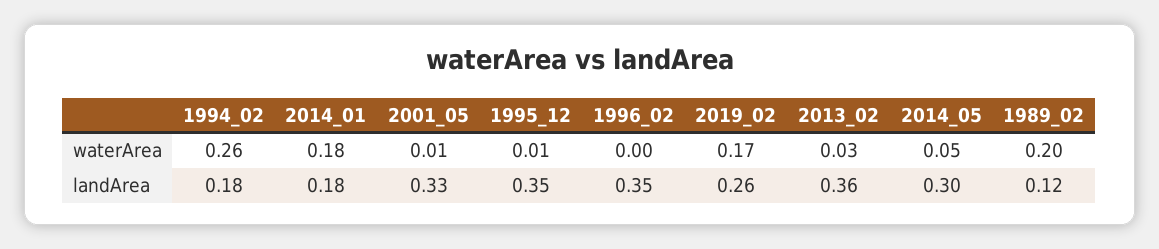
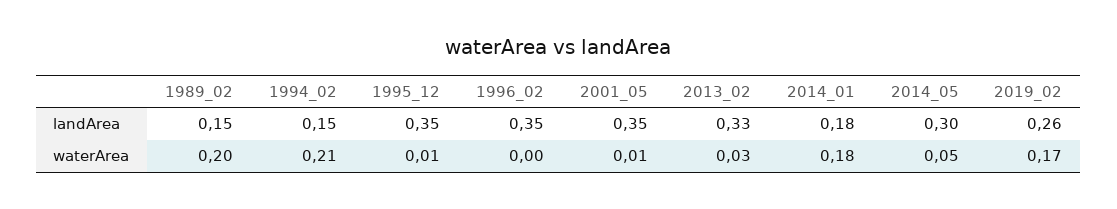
  {
    "1994_02": {
-     "waterArea": 0.26,
+     "waterArea": 0.21,
-     "landArea": 0.18
+     "landArea": 0.15
    },
    "2014_01": {
      "waterArea": 0.18,
      "landArea": 0.18
    },
    "2001_05": {
      "waterArea": 0.01,
-     "landArea": 0.33
+     "landArea": 0.35
    },
    "1995_12": {
      "waterArea": 0.01,
      "landArea": 0.35
    },
    "1996_02": {
      "waterArea": 0,
      "landArea": 0.35
    },
    "2019_02": {
      "waterArea": 0.17,
      "landArea": 0.26
    },
    "2013_02": {
      "waterArea": 0.03,
-     "landArea": 0.36
+     "landArea": 0.33
    },
    "2014_05": {
      "waterArea": 0.05,
      "landArea": 0.3
    },
    "1989_02": {
      "waterArea": 0.2,
-     "landArea": 0.12
+     "landArea": 0.15
    }
  }

